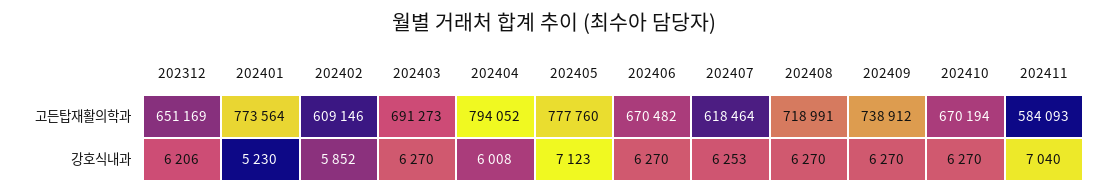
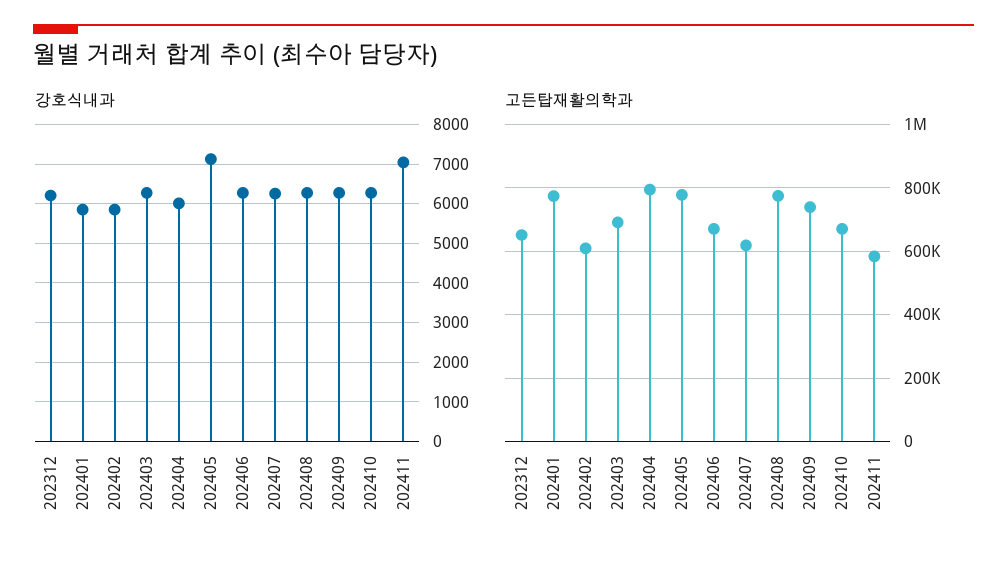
  {
    "고든탑재활의학과": {
      "202312": 651169,
      "202401": 773564,
      "202402": 609146,
      "202403": 691273,
      "202404": 794052,
      "202405": 777760,
      "202406": 670482,
      "202407": 618464,
-     "202408": 718991,
+     "202408": 780000,
      "202409": 738912,
      "202410": 670194,
      "202411": 584093
    },
    "강호식내과": {
      "202312": 6206,
-     "202401": 5230,
+     "202401": 5800,
      "202402": 5852,
      "202403": 6270,
      "202404": 6008,
      "202405": 7123,
      "202406": 6270,
      "202407": 6253,
      "202408": 6270,
      "202409": 6270,
      "202410": 6270,
      "202411": 7040
    }
  }

